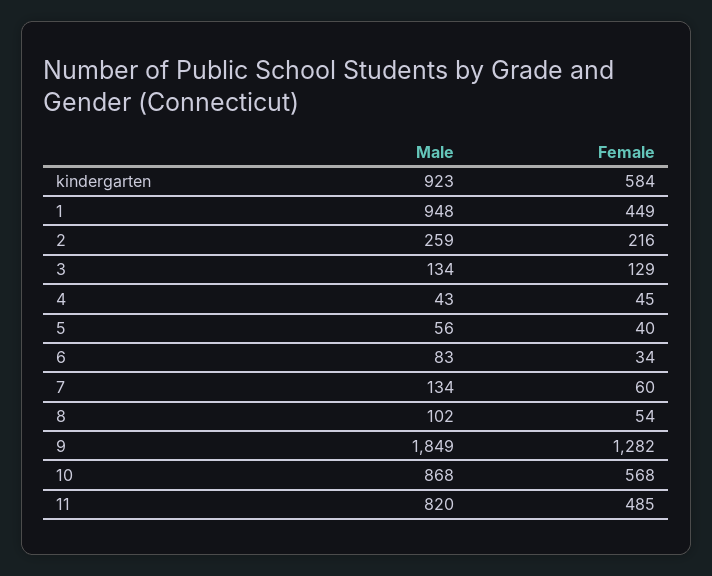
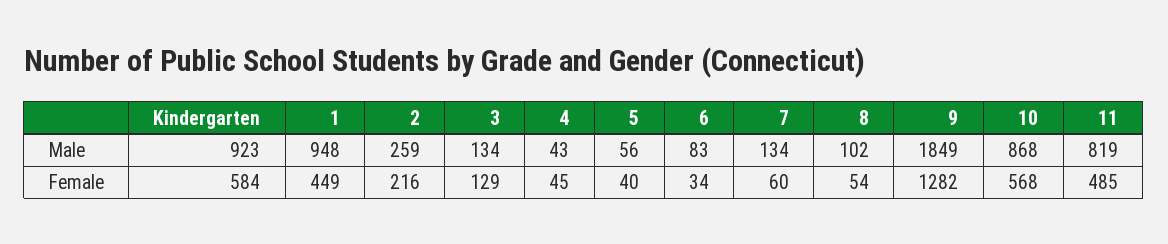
  {
    "Male": {
      "kindergarten": 923,
      "1": 948,
      "2": 259,
      "3": 134,
      "4": 43,
      "5": 56,
      "6": 83,
      "7": 134,
      "8": 102,
      "9": 1849,
      "10": 868,
-     "11": 820
+     "11": 819
    },
    "Female": {
      "kindergarten": 584,
      "1": 449,
      "2": 216,
      "3": 129,
      "4": 45,
      "5": 40,
      "6": 34,
      "7": 60,
      "8": 54,
      "9": 1282,
      "10": 568,
      "11": 485
    }
  }

